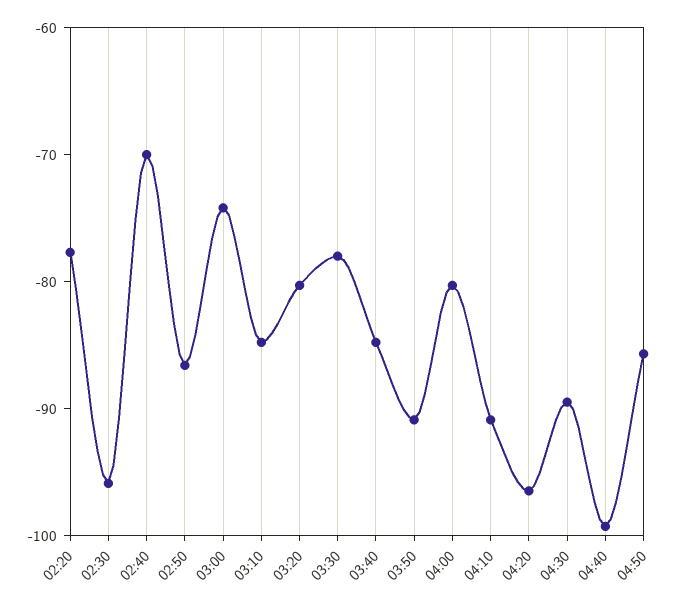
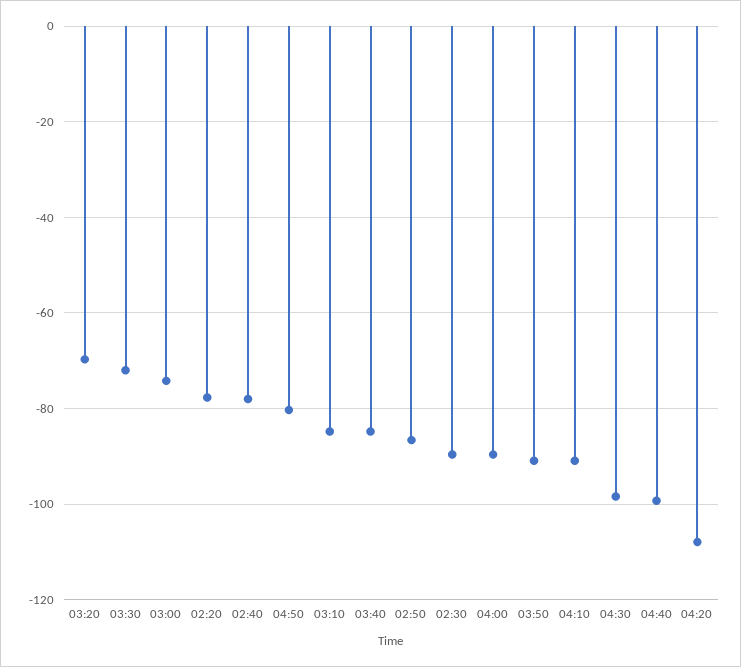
  {
    "02:20": -78,
-   "02:30": -96,
+   "02:30": -90,
-   "02:40": -70,
+   "02:40": -78,
    "02:50": -86,
    "03:00": -74,
    "03:10": -84,
-   "03:20": -80,
+   "03:20": -70,
-   "03:30": -78,
+   "03:30": -72,
    "03:40": -84,
    "03:50": -90,
-   "04:00": -80,
+   "04:00": -90,
    "04:10": -90,
-   "04:20": -96,
+   "04:20": -108,
-   "04:30": -90,
+   "04:30": -98,
    "04:40": -100,
-   "04:50": -86
+   "04:50": -80
  }

